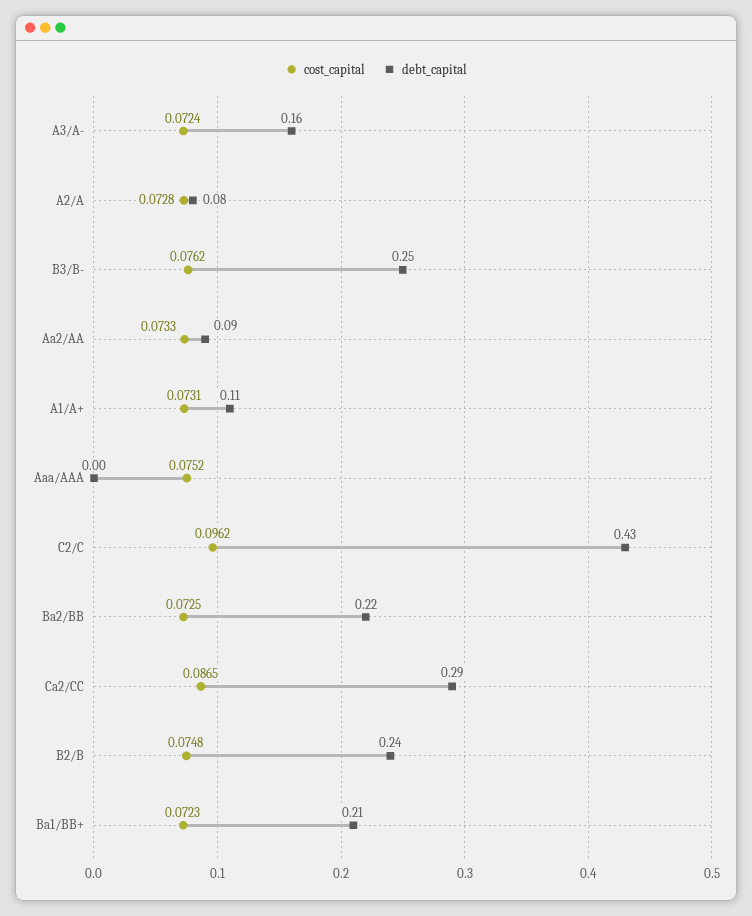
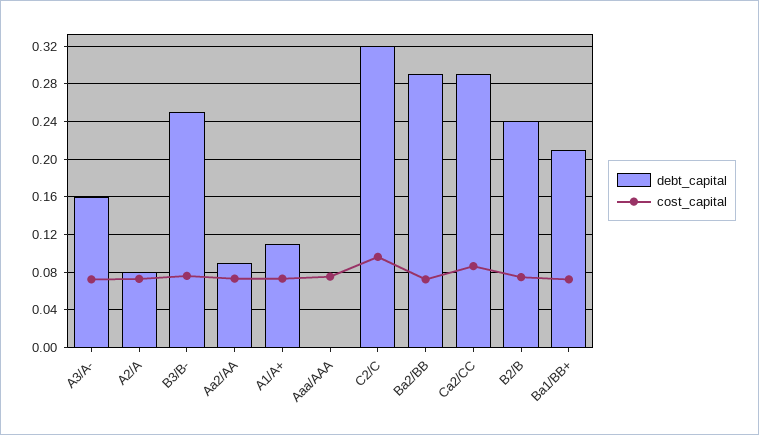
  {
    "cost_capital": {
      "A3/A-": 0.0724,
      "A2/A": 0.0728,
      "B3/B-": 0.0762,
      "Aa2/AA": 0.0733,
      "A1/A+": 0.0731,
      "Aaa/AAA": 0.0752,
      "C2/C": 0.0962,
      "Ba2/BB": 0.0725,
      "Ca2/CC": 0.0865,
      "B2/B": 0.0748,
      "Ba1/BB+": 0.0723
    },
    "debt_capital": {
      "A3/A-": 0.16,
      "A2/A": 0.08,
      "B3/B-": 0.25,
      "Aa2/AA": 0.09,
      "A1/A+": 0.11,
      "Aaa/AAA": 0,
-     "C2/C": 0.43,
+     "C2/C": 0.32,
-     "Ba2/BB": 0.22,
+     "Ba2/BB": 0.29,
      "Ca2/CC": 0.29,
      "B2/B": 0.24,
      "Ba1/BB+": 0.21
    }
  }

